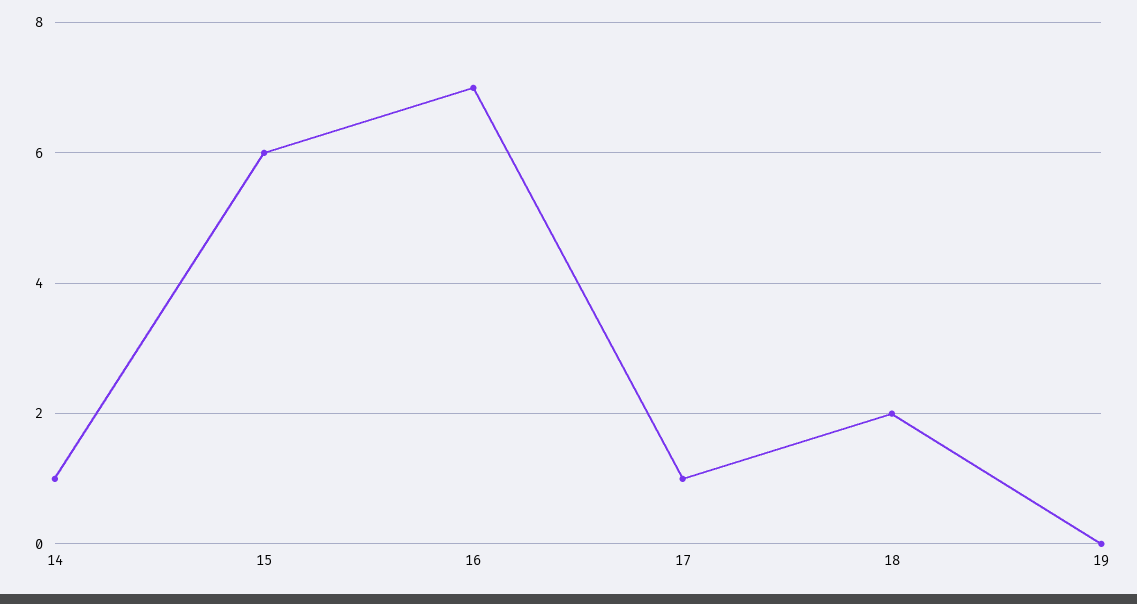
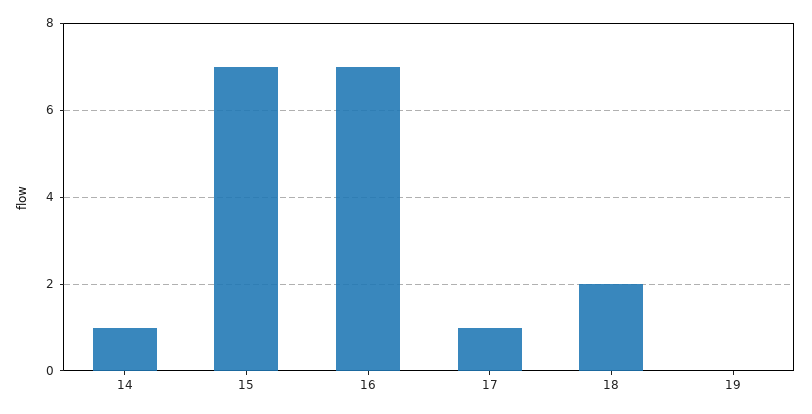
  {
    "14": 1,
-   "15": 6,
+   "15": 7,
    "16": 7,
    "17": 1,
    "18": 2,
    "19": 0
  }

